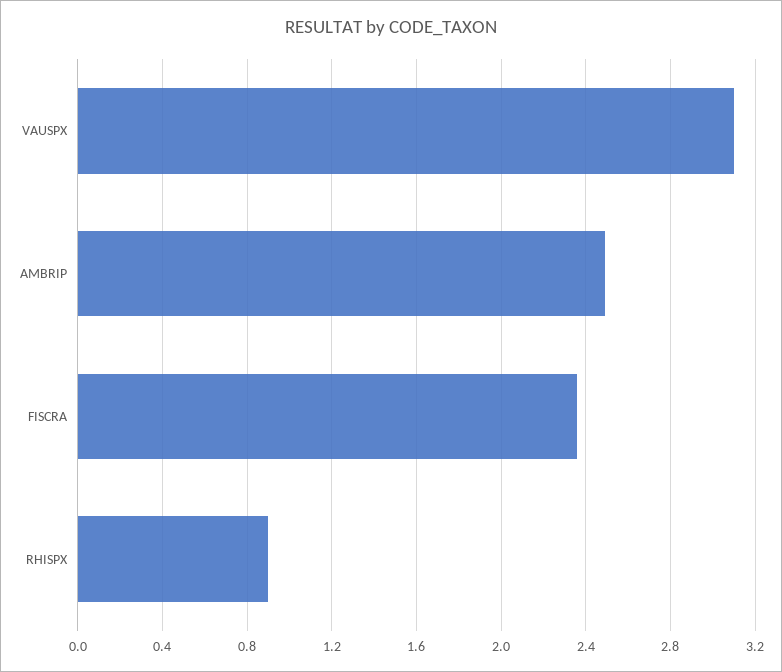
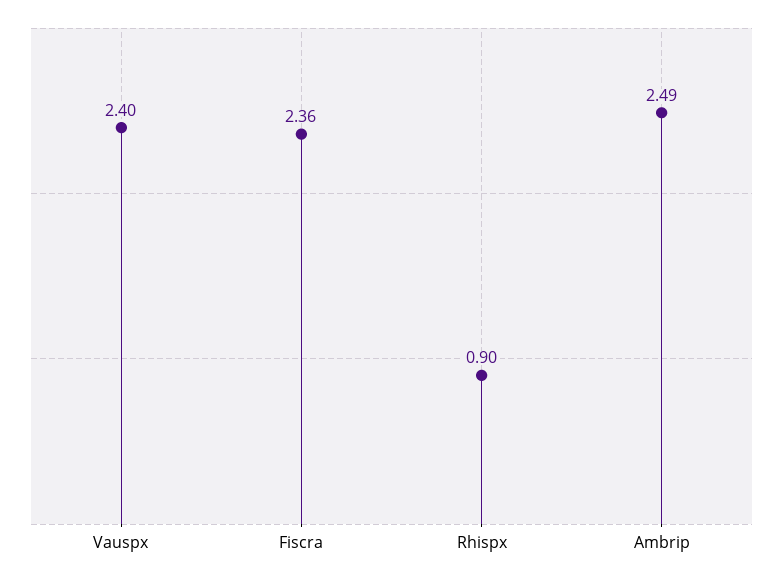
  {
-   "VAUSPX": 3.1,
+   "VAUSPX": 2.4,
    "AMBRIP": 2.49,
    "FISCRA": 2.36,
    "RHISPX": 0.9
  }

